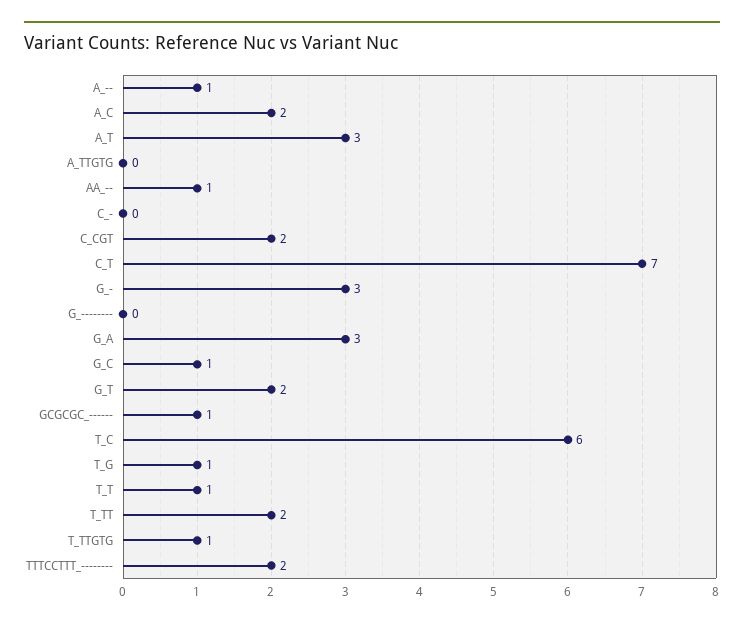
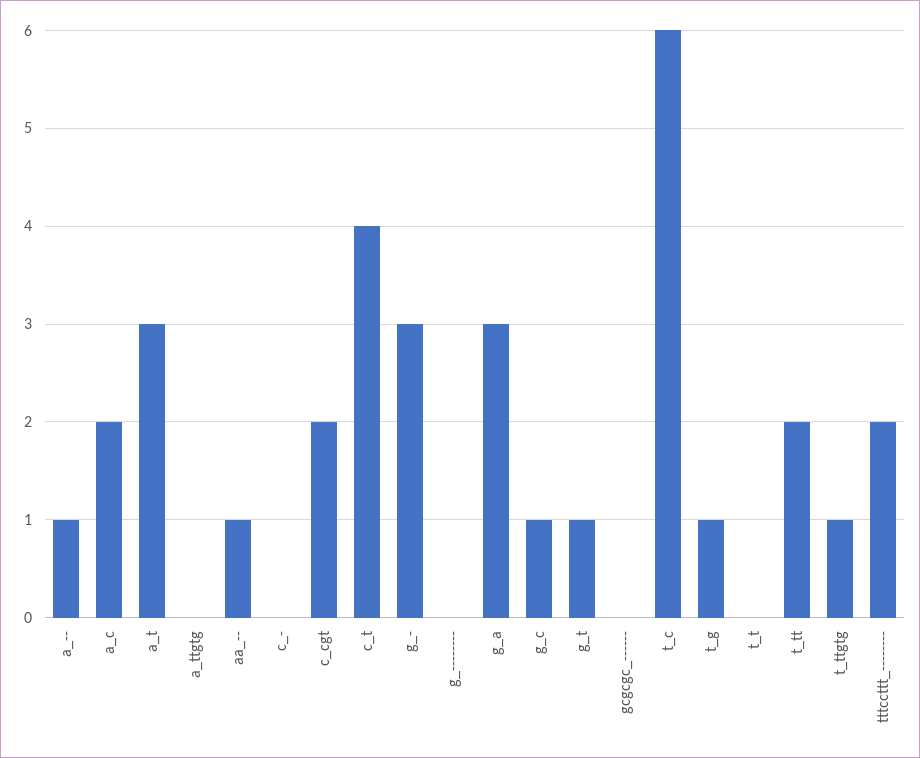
  {
    "A_--": 1,
    "A_C": 2,
    "A_T": 3,
    "A_TTGTG": 0,
    "AA_--": 1,
    "C_-": 0,
    "C_CGT": 2,
-   "C_T": 7,
+   "C_T": 4,
    "G_-": 3,
    "G_--------": 0,
    "G_A": 3,
    "G_C": 1,
-   "G_T": 2,
+   "G_T": 1,
-   "GCGCGC_------": 1,
+   "GCGCGC_------": 0,
    "T_C": 6,
    "T_G": 1,
-   "T_T": 1,
+   "T_T": 0,
    "T_TT": 2,
    "T_TTGTG": 1,
    "TTTCCTTT_--------": 2
  }

